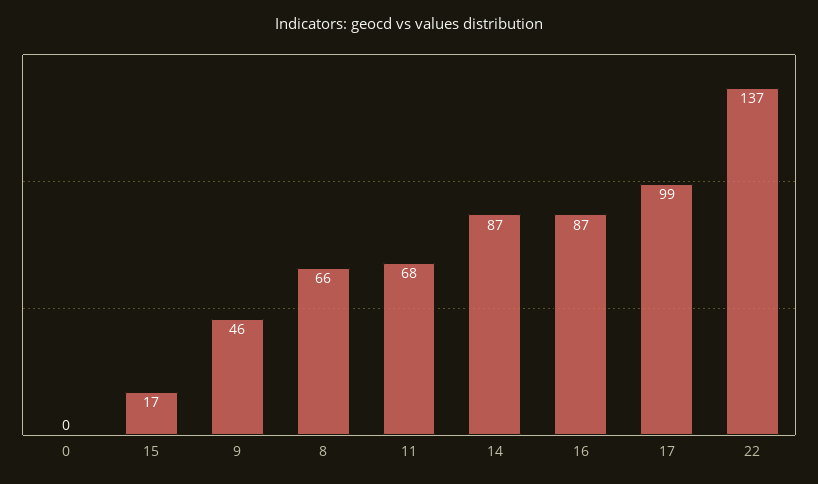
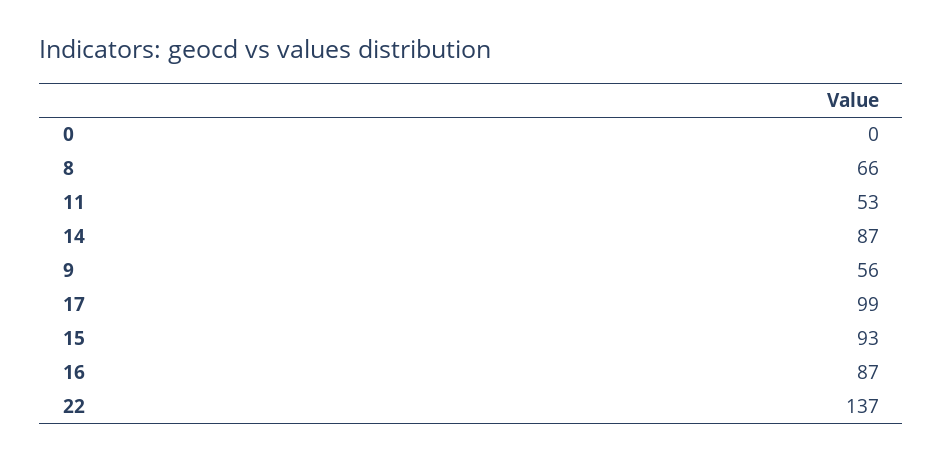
  {
    "0": 0,
-   "15": 17,
+   "15": 93,
-   "9": 46,
+   "9": 56,
    "8": 66,
-   "11": 68,
+   "11": 53,
    "14": 87,
    "16": 87,
    "17": 99,
    "22": 137
  }

